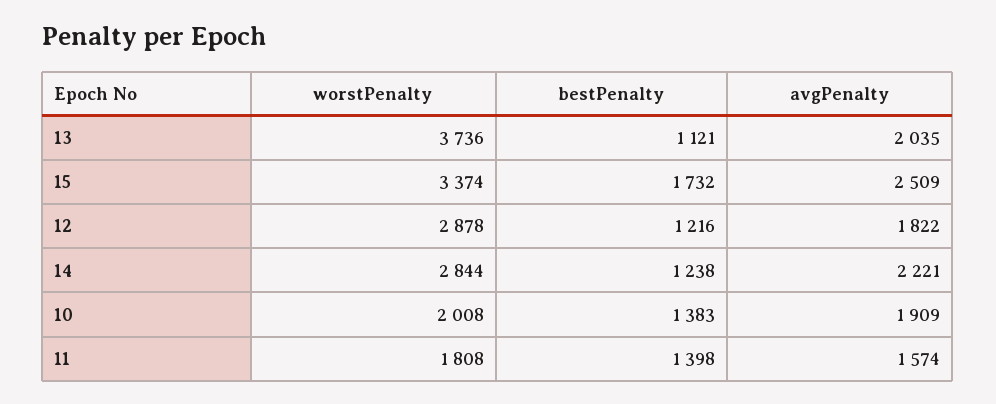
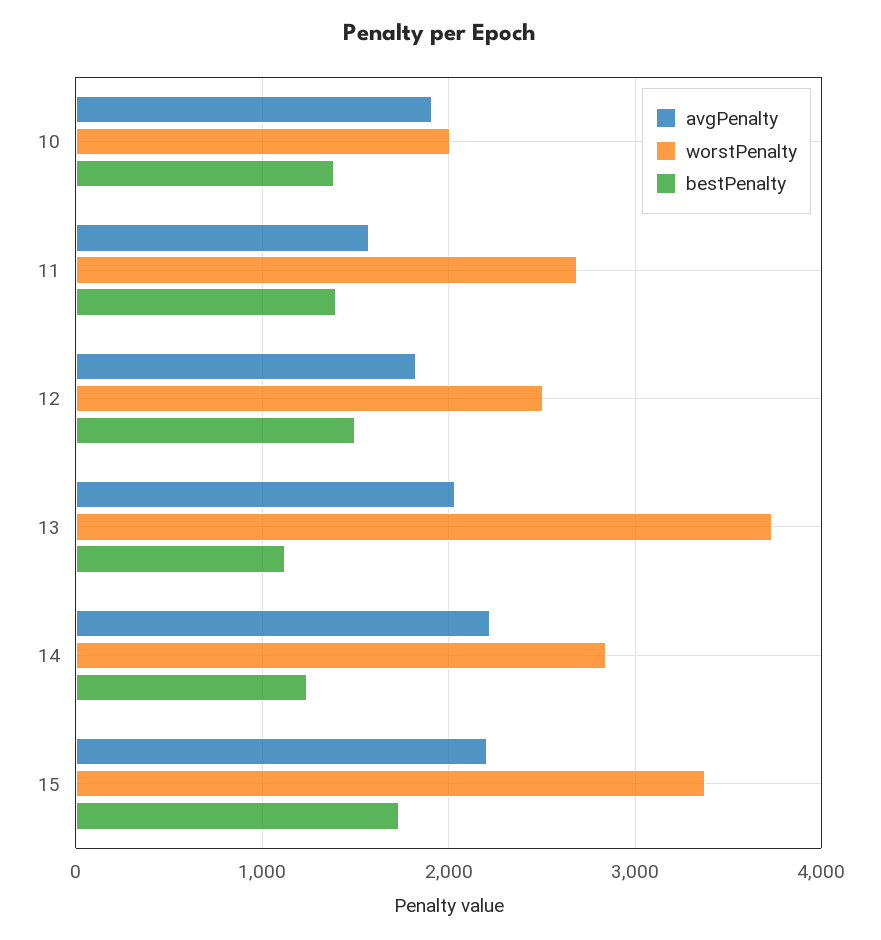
  {
    "worstPenalty": {
      "13": 3736,
      "15": 3374,
-     "12": 2878,
+     "12": 2500,
      "14": 2844,
      "10": 2008,
-     "11": 1808
+     "11": 2700
    },
    "bestPenalty": {
      "13": 1121,
      "15": 1732,
-     "12": 1216,
+     "12": 1500,
      "14": 1238,
      "10": 1383,
      "11": 1398
    },
    "avgPenalty": {
      "13": 2035,
-     "15": 2509,
+     "15": 2200,
      "12": 1822,
      "14": 2221,
      "10": 1909,
      "11": 1574
    }
  }

